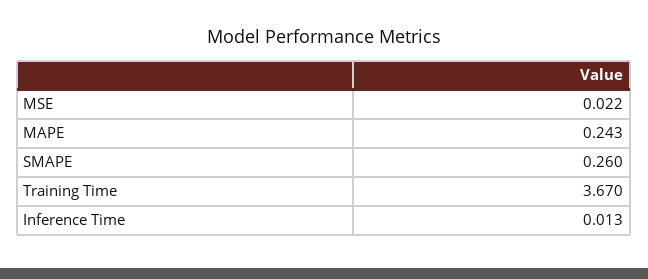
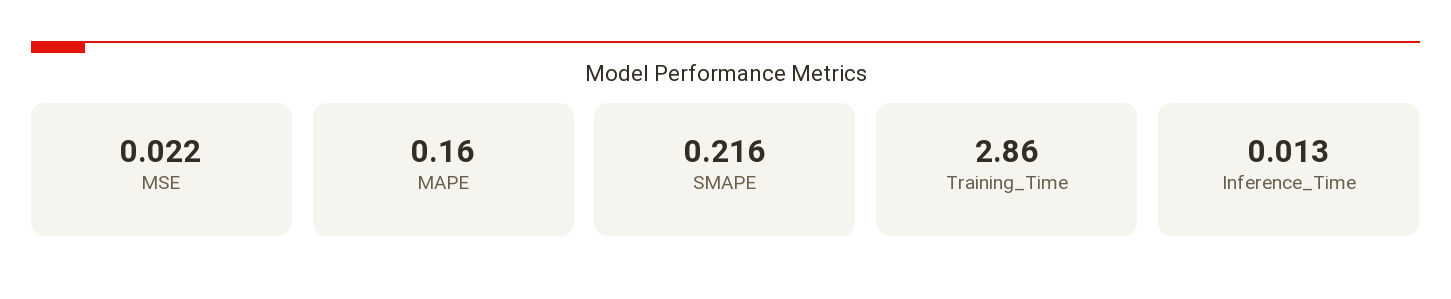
  {
    "MSE": 0.022,
-   "MAPE": 0.243,
+   "MAPE": 0.16,
-   "SMAPE": 0.26,
+   "SMAPE": 0.216,
-   "Training Time": 3.67,
+   "Training Time": 2.86,
    "Inference Time": 0.013
  }

